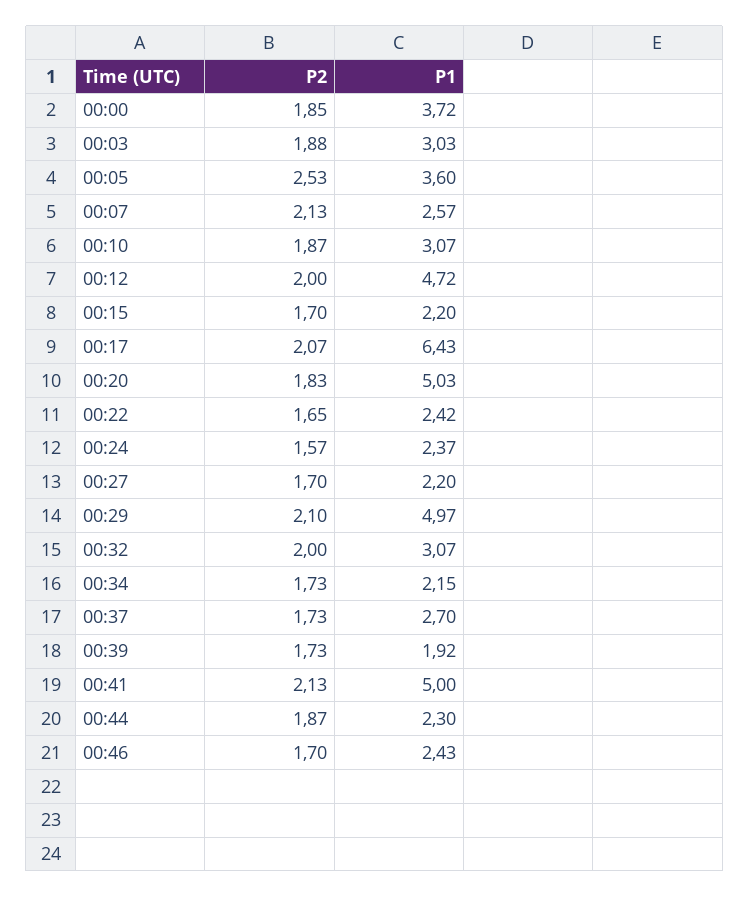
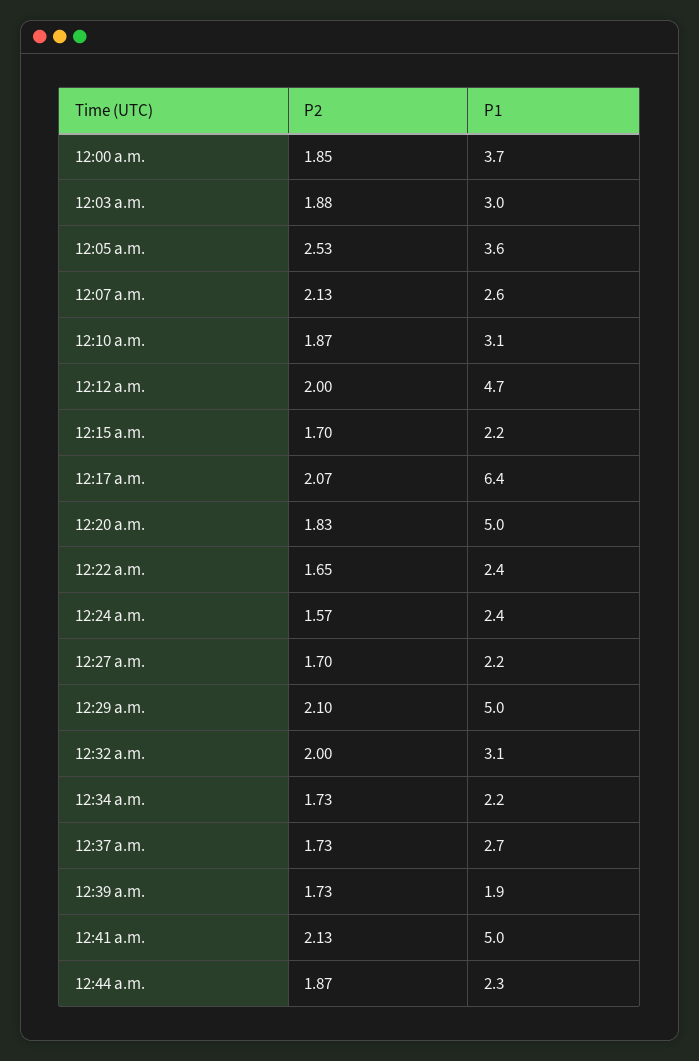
  {
    "P2": {
      "00:00": 1.85,
      "00:03": 1.88,
      "00:05": 2.53,
      "00:07": 2.13,
      "00:10": 1.87,
      "00:12": 2,
      "00:15": 1.7,
      "00:17": 2.07,
      "00:20": 1.83,
      "00:22": 1.65,
      "00:24": 1.57,
      "00:27": 1.7,
      "00:29": 2.1,
      "00:32": 2,
      "00:34": 1.73,
      "00:37": 1.73,
      "00:39": 1.73,
      "00:41": 2.13,
-     "00:44": 1.87,
+     "00:44": 1.87
-     "00:46": 1.7
    },
    "P1": {
      "00:00": 3.72,
      "00:03": 3.03,
      "00:05": 3.6,
      "00:07": 2.57,
      "00:10": 3.07,
      "00:12": 4.72,
      "00:15": 2.2,
      "00:17": 6.43,
      "00:20": 5.03,
      "00:22": 2.42,
      "00:24": 2.37,
      "00:27": 2.2,
      "00:29": 4.97,
      "00:32": 3.07,
      "00:34": 2.15,
      "00:37": 2.7,
      "00:39": 1.92,
      "00:41": 5,
-     "00:44": 2.3,
+     "00:44": 2.3
-     "00:46": 2.43
    }
  }

